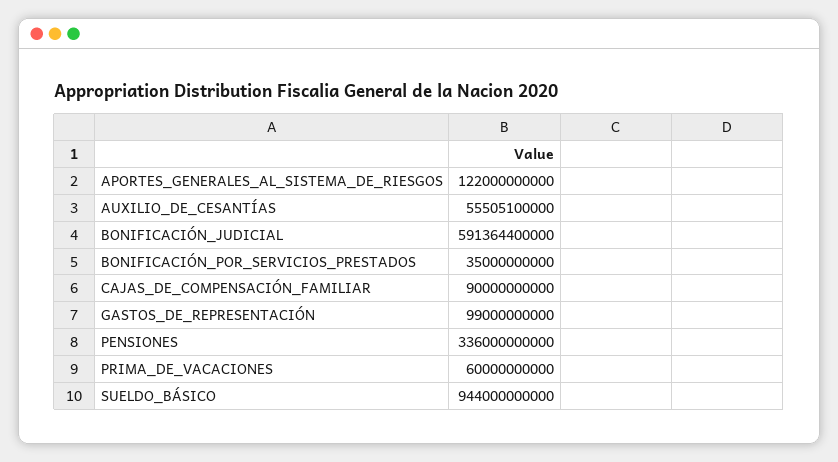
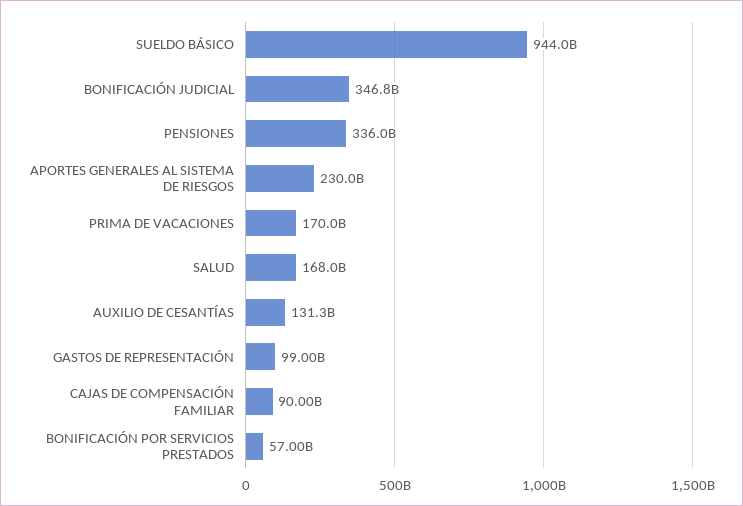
  {
-   "APORTES_GENERALES_AL_SISTEMA_DE_RIESGOS": 122000000000,
+   "APORTES_GENERALES_AL_SISTEMA_DE_RIESGOS": 230000000000,
-   "AUXILIO_DE_CESANTÍAS": 55505100000,
+   "AUXILIO_DE_CESANTÍAS": 131300000000,
-   "BONIFICACIÓN_JUDICIAL": 591364400000,
+   "BONIFICACIÓN_JUDICIAL": 346800000000,
-   "BONIFICACIÓN_POR_SERVICIOS_PRESTADOS": 35000000000,
+   "BONIFICACIÓN_POR_SERVICIOS_PRESTADOS": 57000000000,
    "CAJAS_DE_COMPENSACIÓN_FAMILIAR": 90000000000,
    "GASTOS_DE_REPRESENTACIÓN": 99000000000,
    "PENSIONES": 336000000000,
-   "PRIMA_DE_VACACIONES": 60000000000,
+   "PRIMA_DE_VACACIONES": 170000000000,
-   "SUELDO_BÁSICO": 944000000000
+   "SUELDO_BÁSICO": 944000000000,
+   "SALUD": 168000000000
  }

